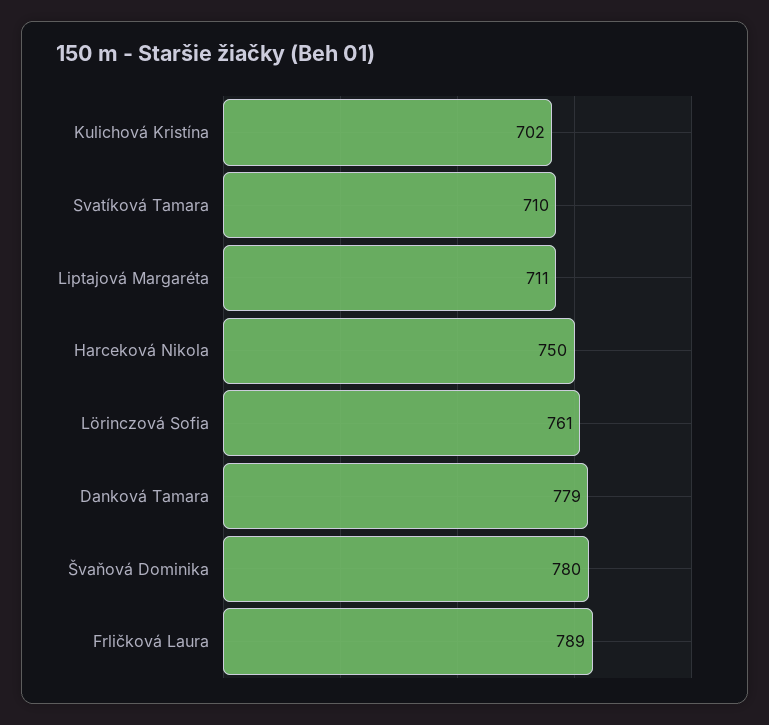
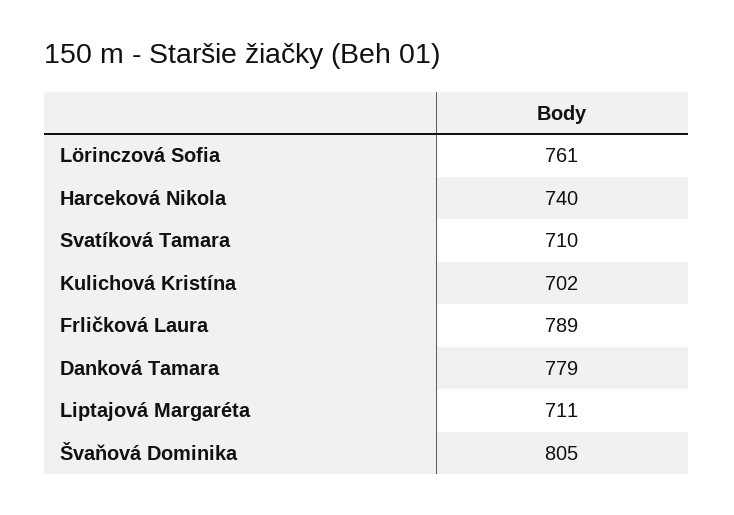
  {
    "Kulichová Kristína": 702,
    "Svatíková Tamara": 710,
    "Liptajová Margaréta": 711,
-   "Harceková Nikola": 750,
+   "Harceková Nikola": 740,
    "Lörinczová Sofia": 761,
    "Danková Tamara": 779,
-   "Švaňová Dominika": 780,
+   "Švaňová Dominika": 805,
    "Frličková Laura": 789
  }

